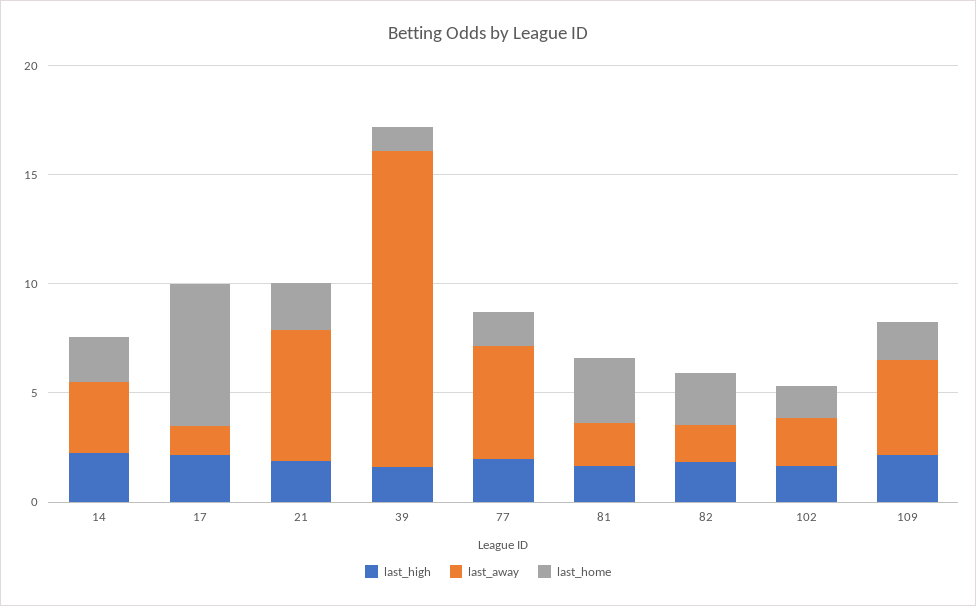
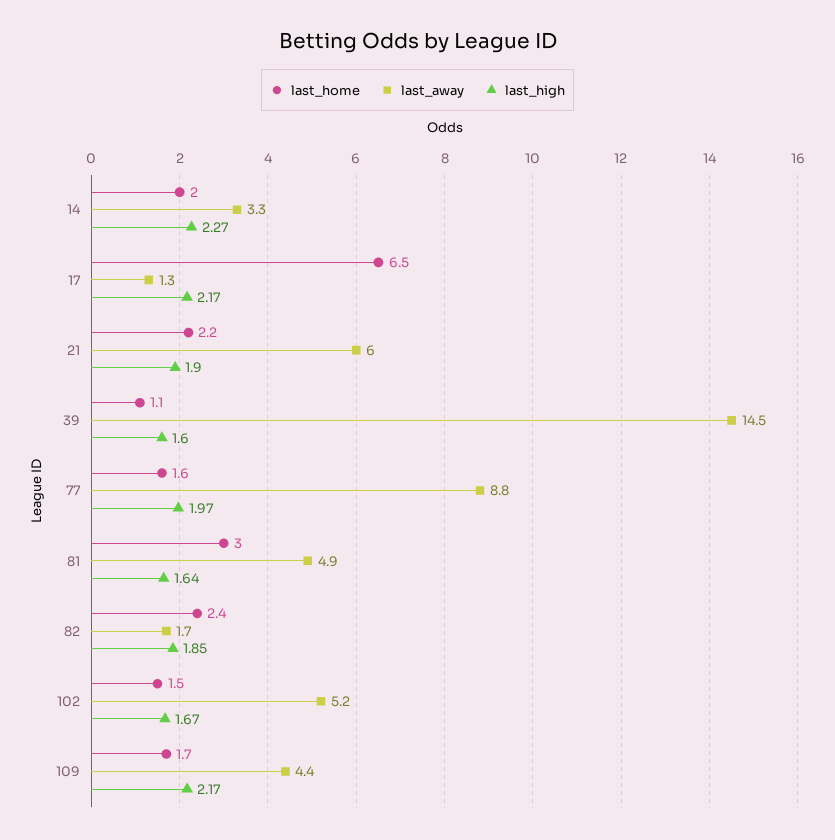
  {
    "last_high": {
      "14": 2.27,
      "17": 2.17,
      "21": 1.9,
      "39": 1.6,
      "77": 1.97,
      "81": 1.64,
      "82": 1.85,
      "102": 1.67,
      "109": 2.17
    },
    "last_away": {
      "14": 3.3,
      "17": 1.3,
      "21": 6,
      "39": 14.5,
-     "77": 5,
+     "77": 8.8,
-     "81": 2,
+     "81": 4.9,
      "82": 1.7,
-     "102": 2,
+     "102": 5.2,
      "109": 4.4
    },
    "last_home": {
      "14": 2,
      "17": 6.5,
      "21": 2.2,
      "39": 1.1,
      "77": 1.6,
      "81": 3,
      "82": 2.4,
      "102": 1.5,
      "109": 1.7
    }
  }

